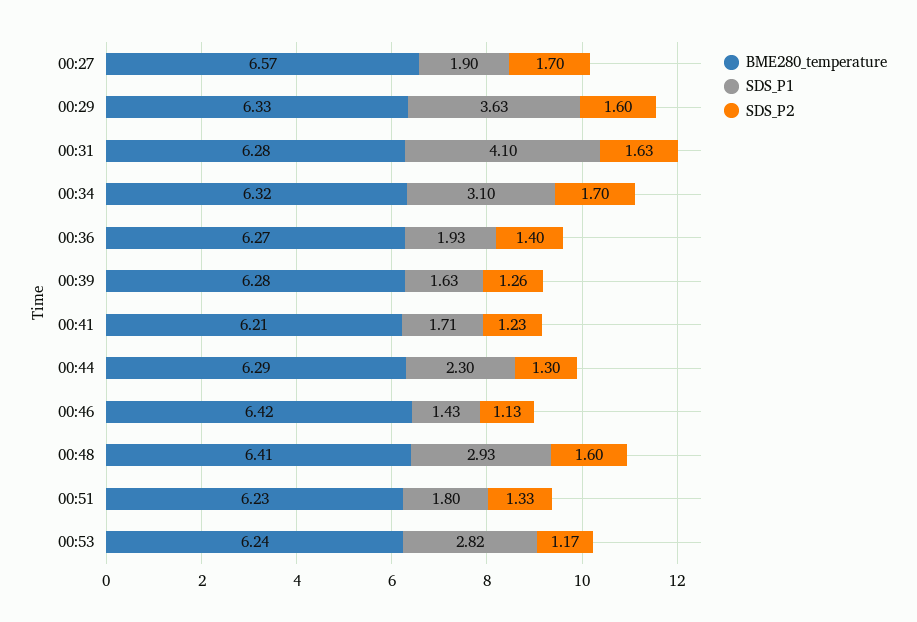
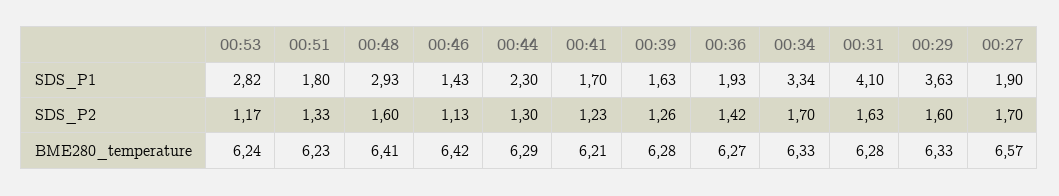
  {
    "BME280_temperature": {
      "00:27": 6.57,
      "00:29": 6.33,
      "00:31": 6.28,
-     "00:34": 6.32,
+     "00:34": 6.33,
      "00:36": 6.27,
      "00:39": 6.28,
      "00:41": 6.21,
      "00:44": 6.29,
      "00:46": 6.42,
      "00:48": 6.41,
      "00:51": 6.23,
      "00:53": 6.24
    },
    "SDS_P1": {
      "00:27": 1.9,
      "00:29": 3.63,
      "00:31": 4.1,
-     "00:34": 3.1,
+     "00:34": 3.34,
      "00:36": 1.93,
      "00:39": 1.63,
-     "00:41": 1.71,
+     "00:41": 1.7,
      "00:44": 2.3,
      "00:46": 1.43,
      "00:48": 2.93,
      "00:51": 1.8,
      "00:53": 2.82
    },
    "SDS_P2": {
      "00:27": 1.7,
      "00:29": 1.6,
      "00:31": 1.63,
      "00:34": 1.7,
-     "00:36": 1.4,
+     "00:36": 1.42,
      "00:39": 1.26,
      "00:41": 1.23,
      "00:44": 1.3,
      "00:46": 1.13,
      "00:48": 1.6,
      "00:51": 1.33,
      "00:53": 1.17
    }
  }

